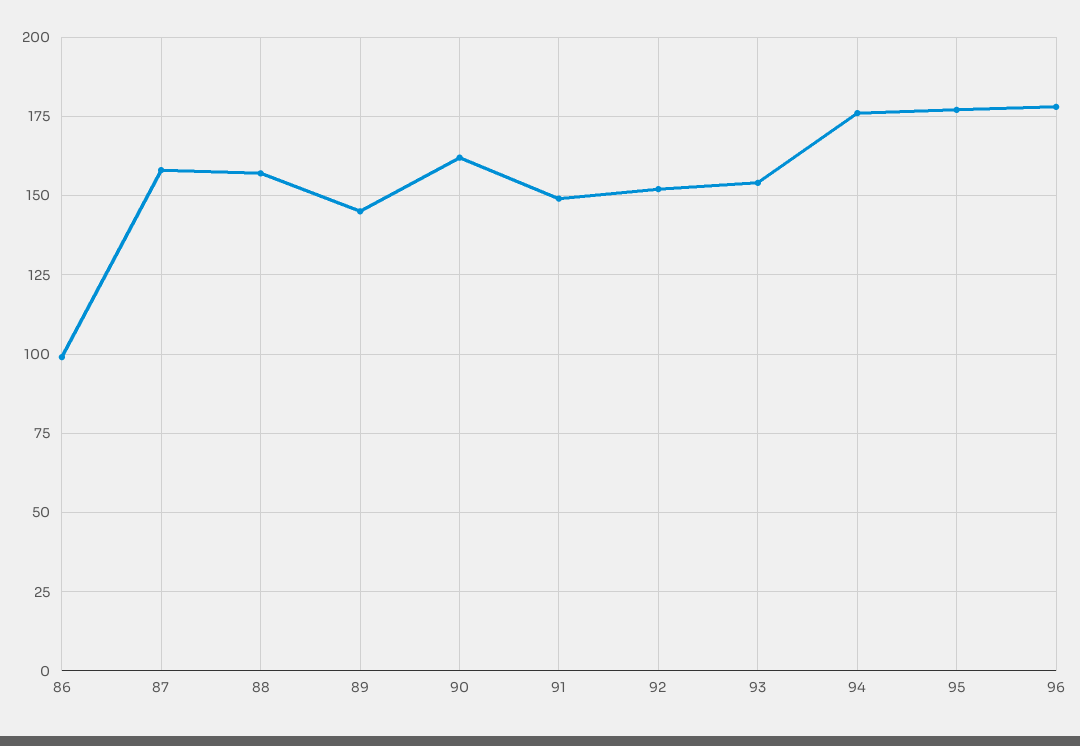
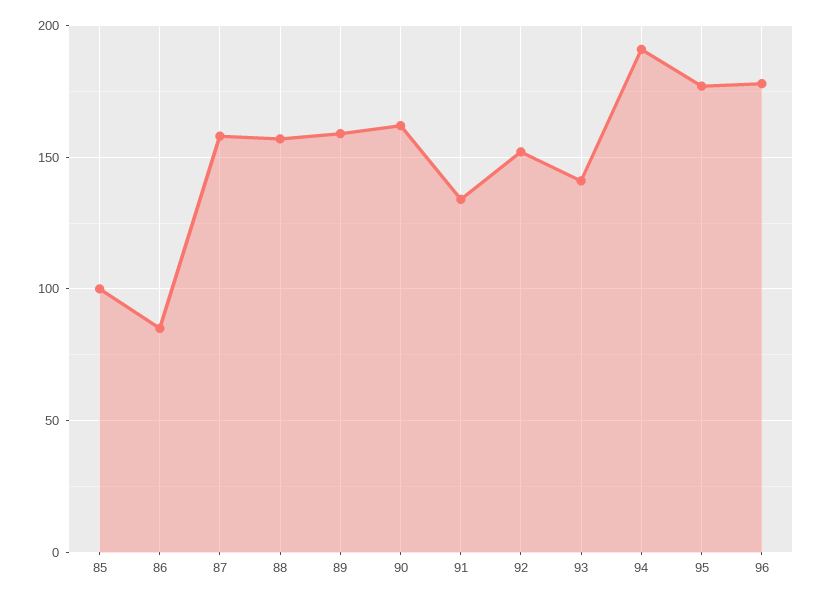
  {
-   "86": 100,
+   "86": 85,
    "87": 160,
    "88": 155,
-   "89": 145,
+   "89": 160,
    "90": 160,
-   "91": 150,
+   "91": 135,
    "92": 150,
-   "93": 155,
+   "93": 140,
-   "94": 175,
+   "94": 190,
    "95": 175,
-   "96": 180
+   "96": 180,
+   "85": 100
  }

